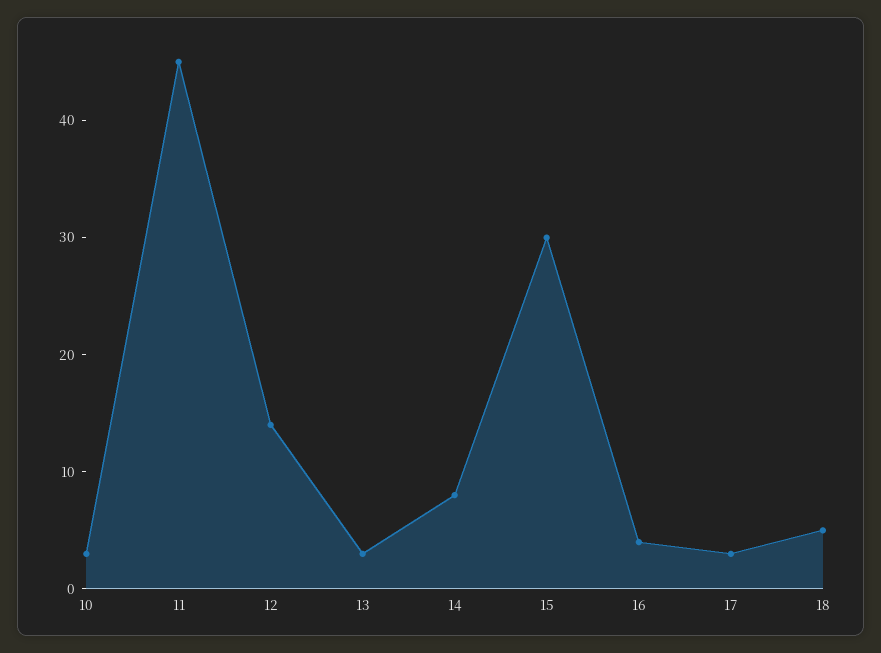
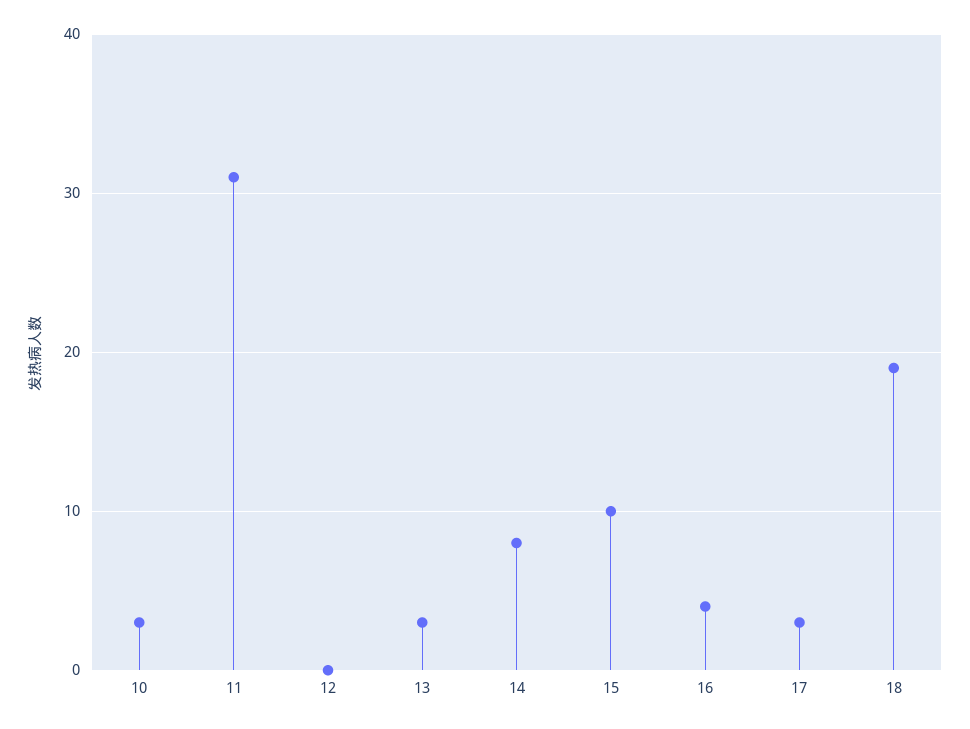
  {
    "10": 3,
-   "11": 45,
+   "11": 31,
-   "12": 14,
+   "12": 0,
    "13": 3,
    "14": 8,
-   "15": 30,
+   "15": 10,
    "16": 4,
    "17": 3,
-   "18": 5
+   "18": 19
  }

